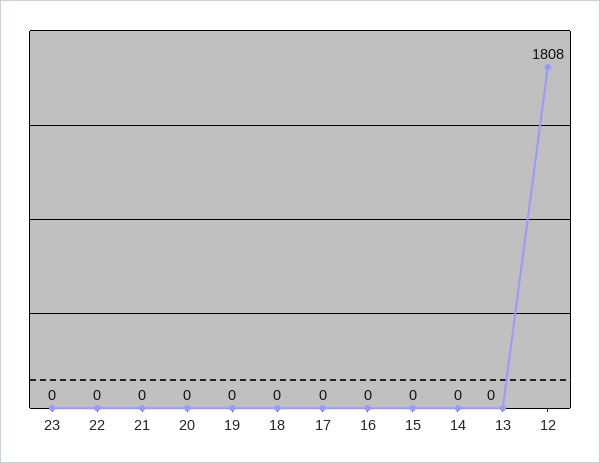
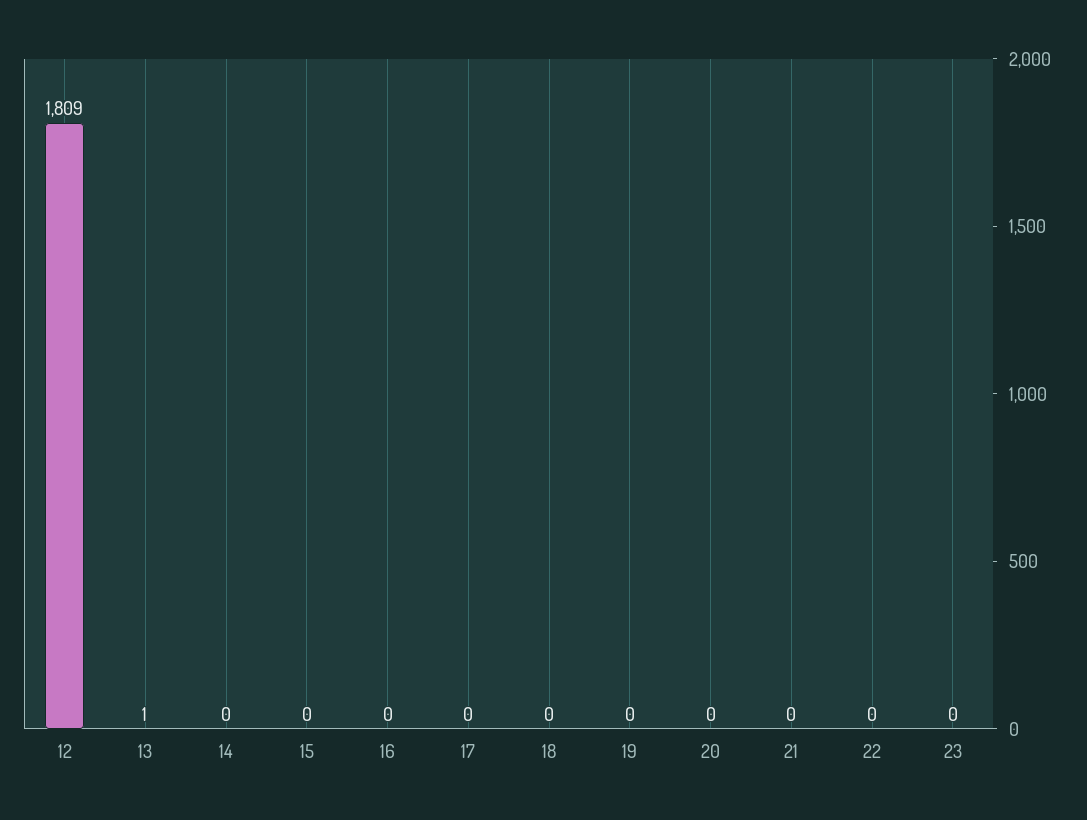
  {
    "23": 0,
    "22": 0,
    "21": 0,
    "20": 0,
    "19": 0,
    "18": 0,
    "17": 0,
    "16": 0,
    "15": 0,
    "14": 0,
-   "13": 0,
+   "13": 1,
-   "12": 1808
+   "12": 1809
  }

